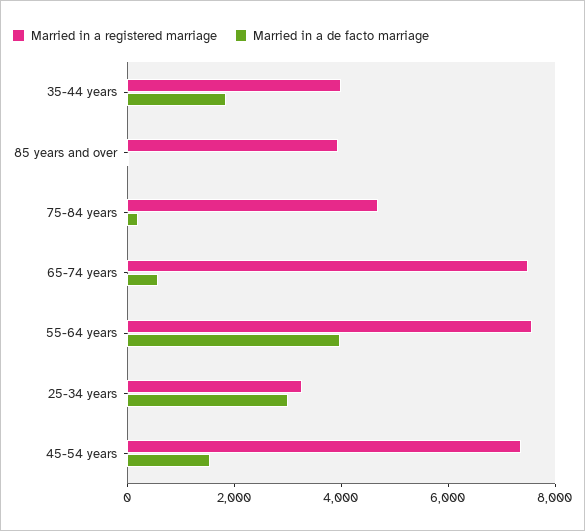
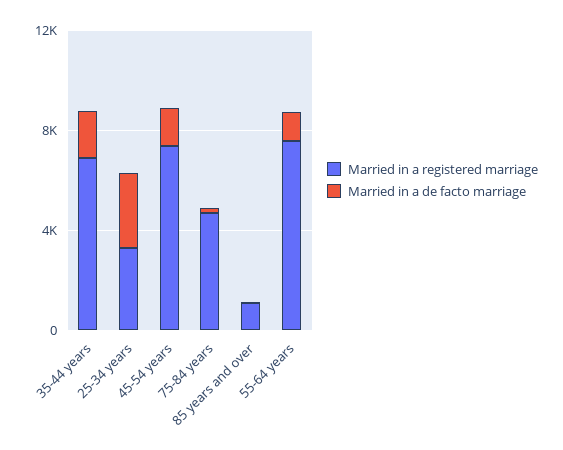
  {
    "Married in a registered marriage": {
-     "35-44 years": 4000,
+     "35-44 years": 7000,
-     "85 years and over": 4000,
+     "85 years and over": 1000,
      "75-84 years": 4500,
-     "65-74 years": 7500,
      "55-64 years": 7500,
      "25-34 years": 3500,
      "45-54 years": 7500
    },
    "Married in a de facto marriage": {
      "35-44 years": 2000,
      "85 years and over": 0,
      "75-84 years": 0,
-     "65-74 years": 500,
-     "55-64 years": 4000,
+     "55-64 years": 1000,
      "25-34 years": 3000,
      "45-54 years": 1500
    }
  }

